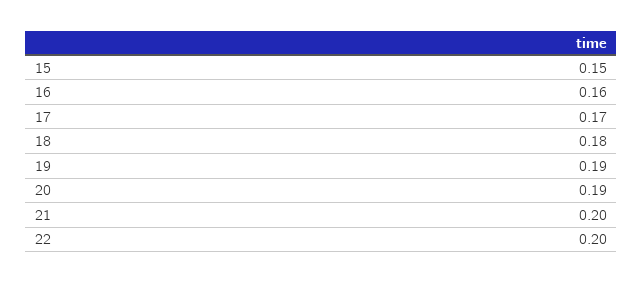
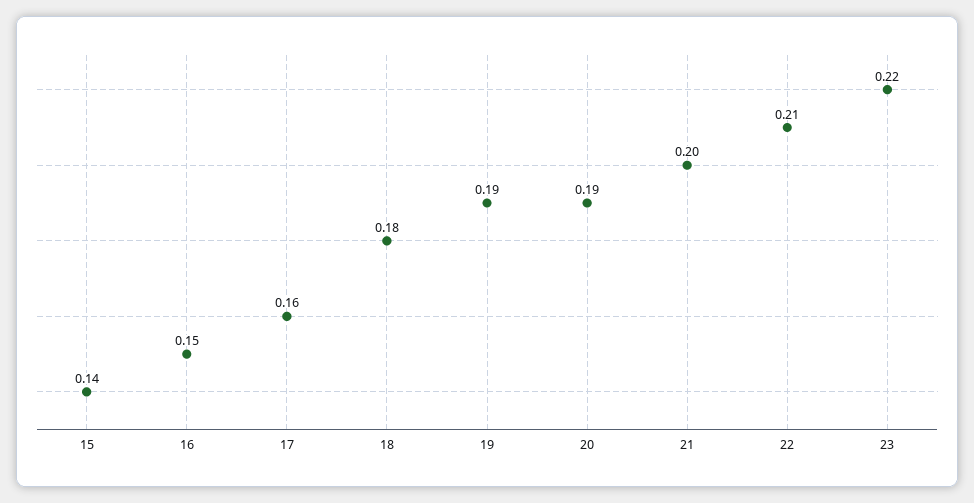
  {
-   "15": 0.15,
+   "15": 0.14,
-   "16": 0.16,
+   "16": 0.15,
-   "17": 0.17,
+   "17": 0.16,
    "18": 0.18,
    "19": 0.19,
    "20": 0.19,
    "21": 0.2,
-   "22": 0.2
+   "22": 0.21,
+   "23": 0.22
  }

